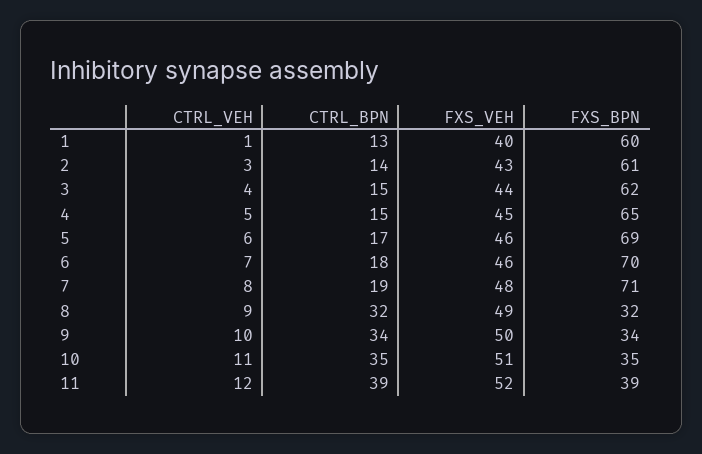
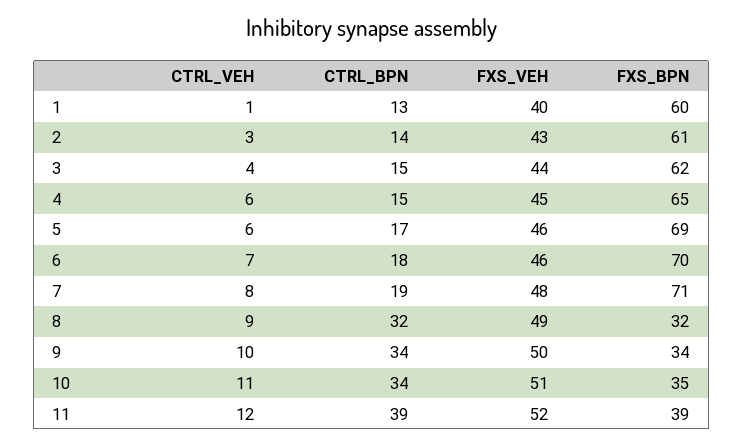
  {
    "CTRL_VEH": {
      "1": 1,
      "2": 3,
      "3": 4,
-     "4": 5,
+     "4": 6,
      "5": 6,
      "6": 7,
      "7": 8,
      "8": 9,
      "9": 10,
      "10": 11,
      "11": 12
    },
    "CTRL_BPN": {
      "1": 13,
      "2": 14,
      "3": 15,
      "4": 15,
      "5": 17,
      "6": 18,
      "7": 19,
      "8": 32,
      "9": 34,
-     "10": 35,
+     "10": 34,
      "11": 39
    },
    "FXS_VEH": {
      "1": 40,
      "2": 43,
      "3": 44,
      "4": 45,
      "5": 46,
      "6": 46,
      "7": 48,
      "8": 49,
      "9": 50,
      "10": 51,
      "11": 52
    },
    "FXS_BPN": {
      "1": 60,
      "2": 61,
      "3": 62,
      "4": 65,
      "5": 69,
      "6": 70,
      "7": 71,
      "8": 32,
      "9": 34,
      "10": 35,
      "11": 39
    }
  }

